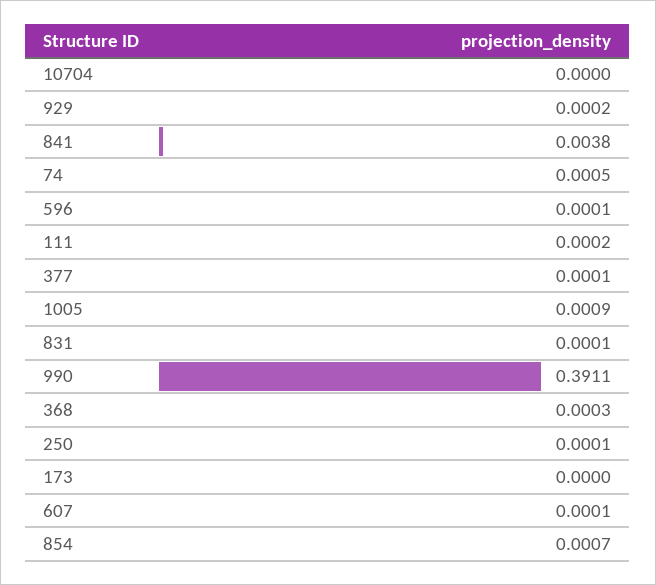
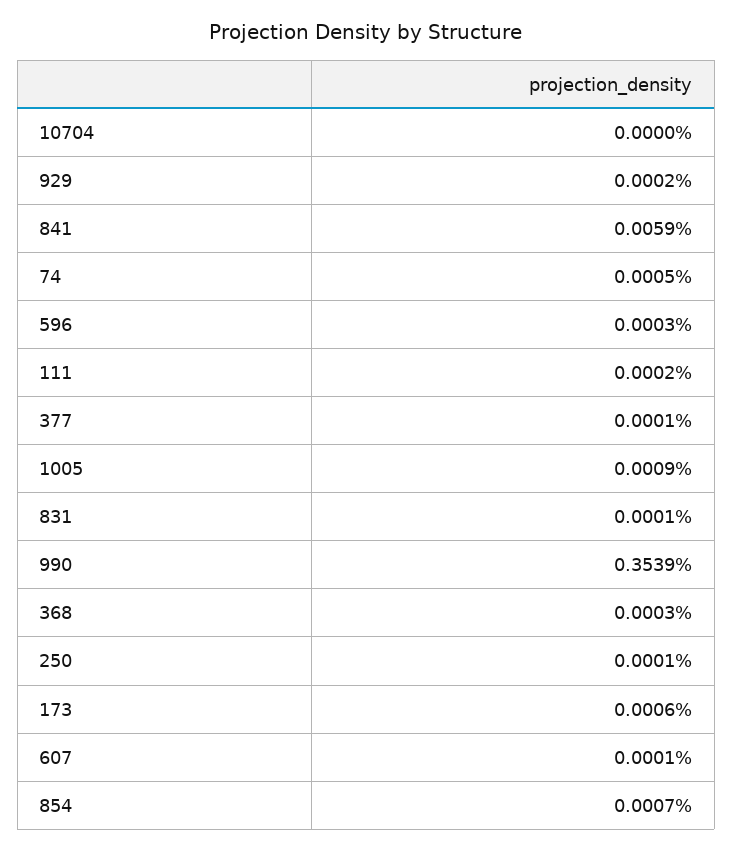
  {
    "10704": 0,
    "929": 0.0002,
-   "841": 0.0038,
+   "841": 0.0059,
    "74": 0.0005,
-   "596": 0.0001,
+   "596": 0.0003,
    "111": 0.0002,
    "377": 0.0001,
    "1005": 0.0009,
    "831": 0.0001,
-   "990": 0.3911,
+   "990": 0.3539,
    "368": 0.0003,
    "250": 0.0001,
-   "173": 0,
+   "173": 0.0006,
    "607": 0.0001,
    "854": 0.0007
  }

